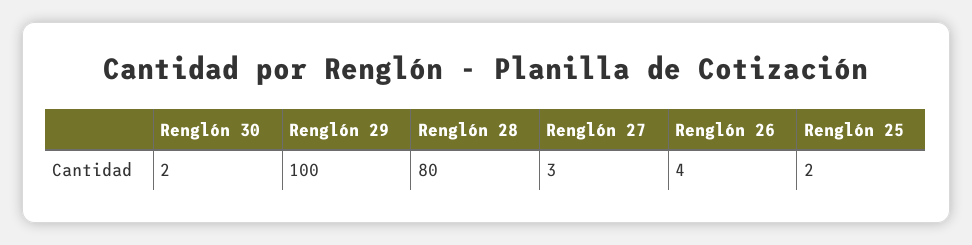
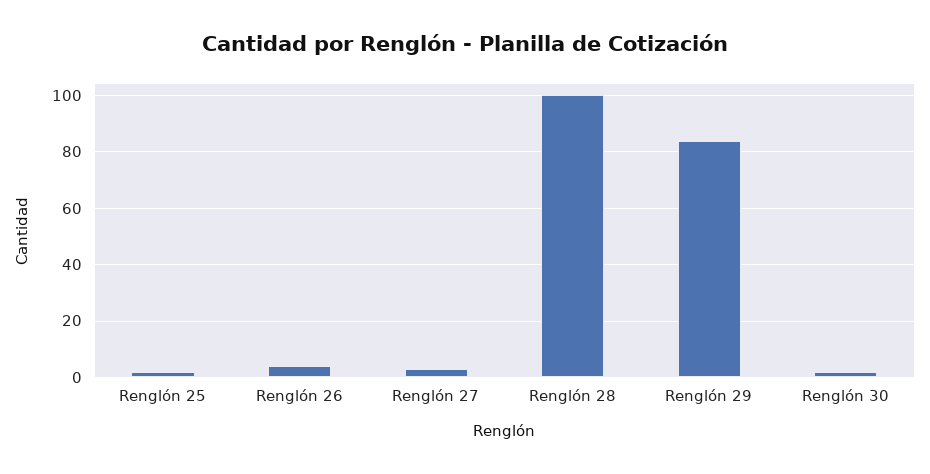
  {
    "Renglón 30": 2,
-   "Renglón 29": 100,
+   "Renglón 29": 85,
-   "Renglón 28": 80,
+   "Renglón 28": 100,
    "Renglón 27": 3,
    "Renglón 26": 4,
    "Renglón 25": 2
  }

